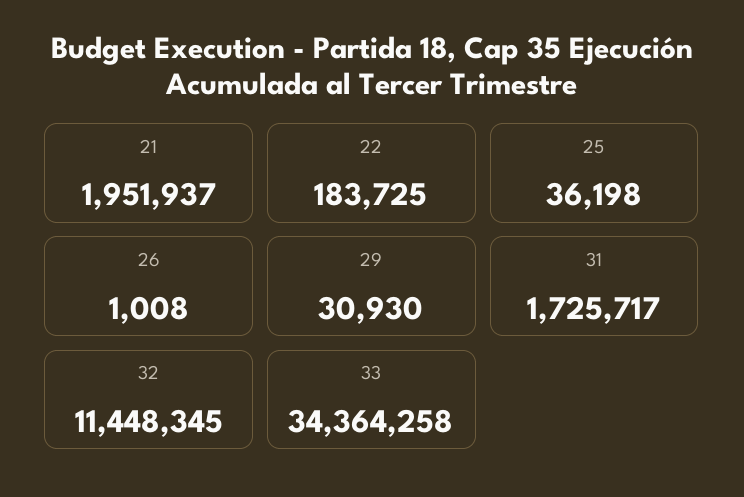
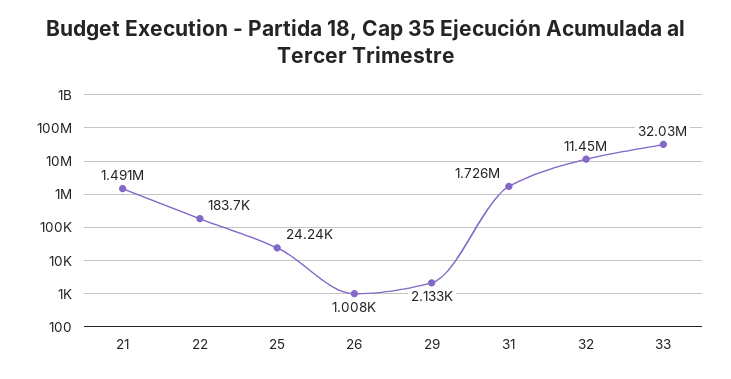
  {
-   "21": 1951937,
+   "21": 1491000,
    "22": 183725,
-   "25": 36198,
+   "25": 24240,
    "26": 1008,
-   "29": 30930,
+   "29": 2133,
    "31": 1725717,
    "32": 11448345,
-   "33": 34364258
+   "33": 32030000
  }

